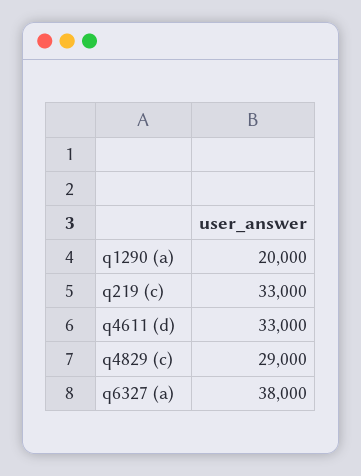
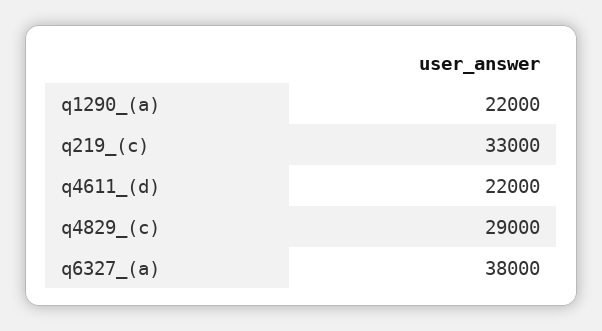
  {
-   "q1290 (a)": 20000,
+   "q1290 (a)": 22000,
    "q219 (c)": 33000,
-   "q4611 (d)": 33000,
+   "q4611 (d)": 22000,
    "q4829 (c)": 29000,
    "q6327 (a)": 38000
  }

